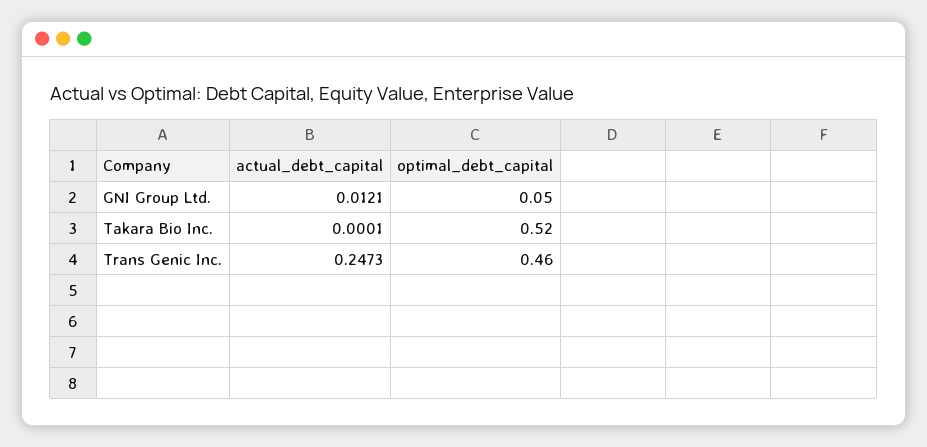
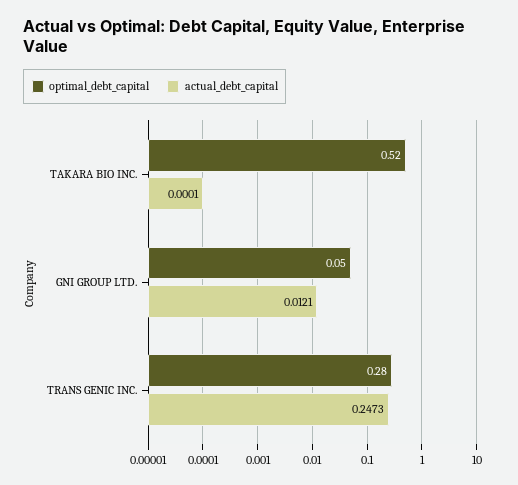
  {
    "actual_debt_capital": {
      "GNI Group Ltd.": 0.0121,
      "Takara Bio Inc.": 0.0001,
      "Trans Genic Inc.": 0.2473
    },
    "optimal_debt_capital": {
      "GNI Group Ltd.": 0.05,
      "Takara Bio Inc.": 0.52,
-     "Trans Genic Inc.": 0.46
+     "Trans Genic Inc.": 0.28
    }
  }

